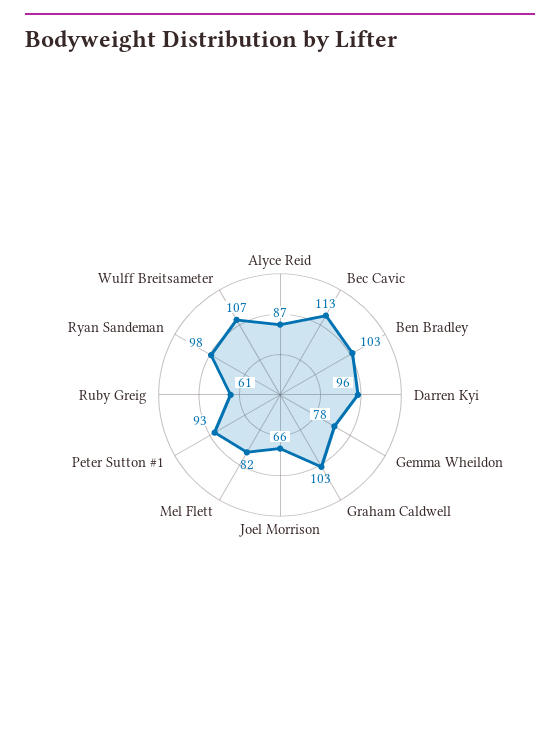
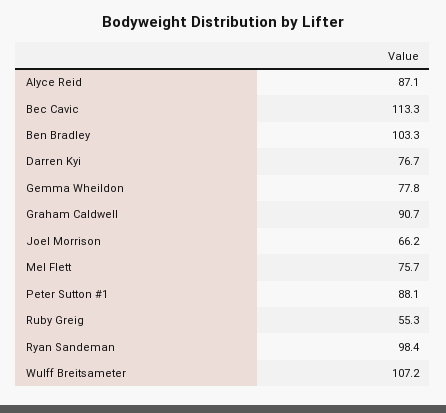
  {
    "Alyce Reid": 87.1,
    "Bec Cavic": 113.3,
    "Ben Bradley": 103.3,
-   "Darren Kyi": 96,
+   "Darren Kyi": 76.7,
    "Gemma Wheildon": 77.8,
-   "Graham Caldwell": 103,
+   "Graham Caldwell": 90.7,
    "Joel Morrison": 66.2,
-   "Mel Flett": 82,
+   "Mel Flett": 75.7,
-   "Peter Sutton #1": 93,
+   "Peter Sutton #1": 88.1,
-   "Ruby Greig": 61,
+   "Ruby Greig": 55.3,
    "Ryan Sandeman": 98.4,
    "Wulff Breitsameter": 107.2
  }

